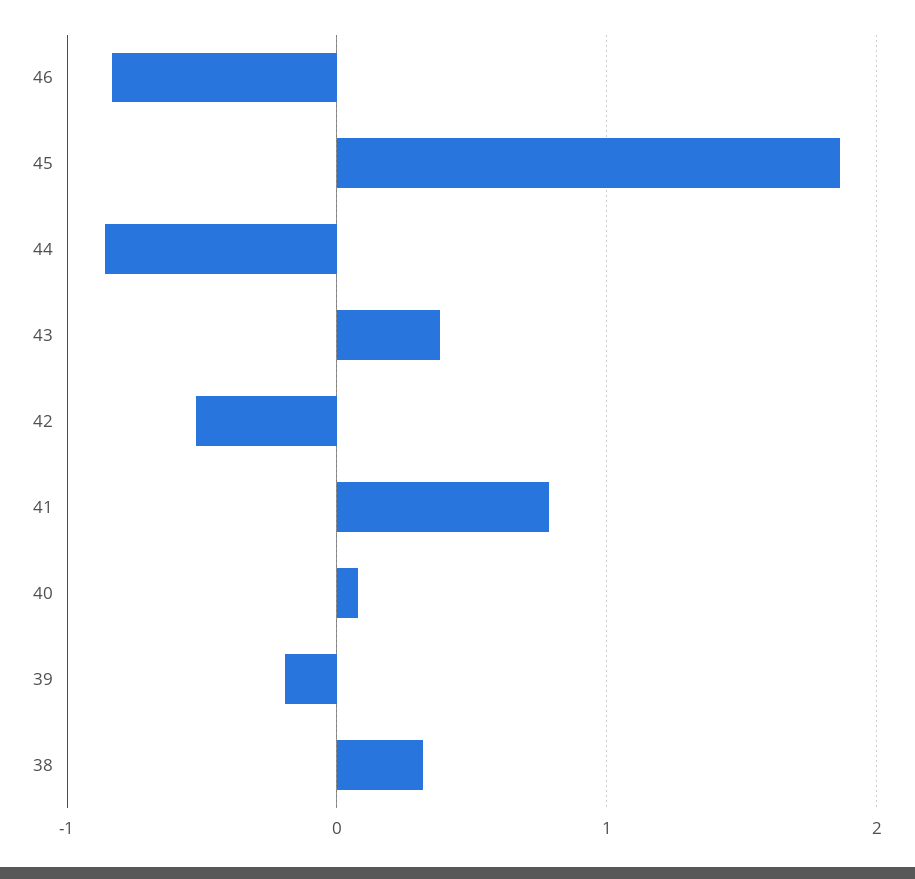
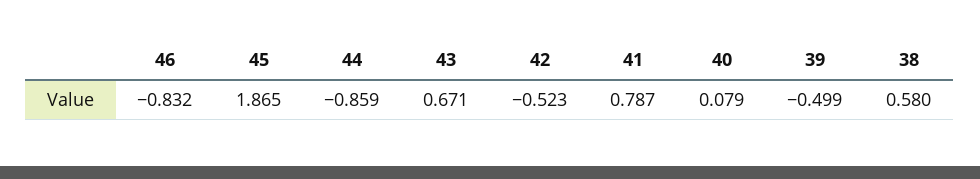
  {
    "46": -0.832,
    "45": 1.865,
    "44": -0.859,
-   "43": 0.4,
+   "43": 0.671,
    "42": -0.523,
    "41": 0.787,
    "40": 0.079,
-   "39": -0.2,
+   "39": -0.499,
-   "38": 0.3
+   "38": 0.58
  }

